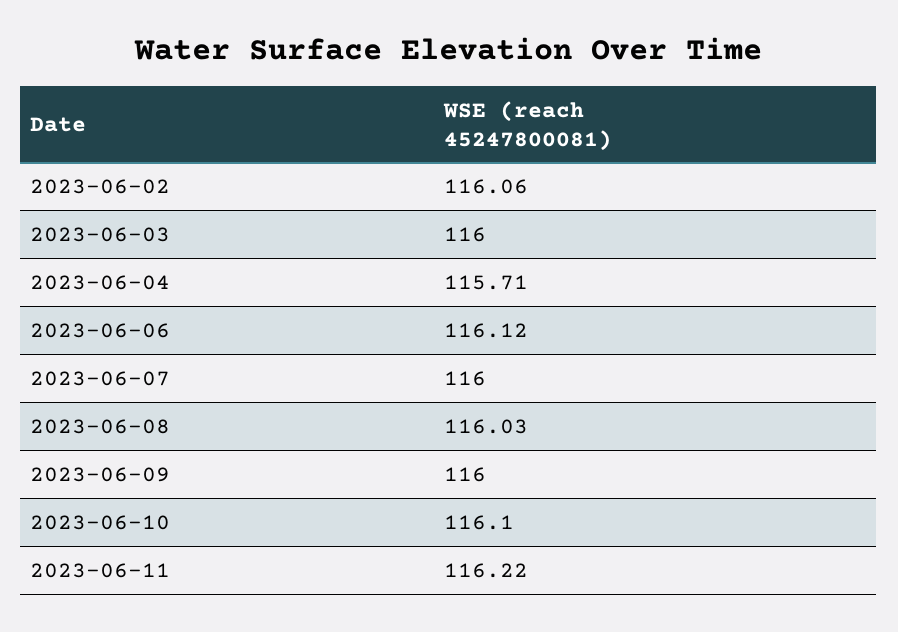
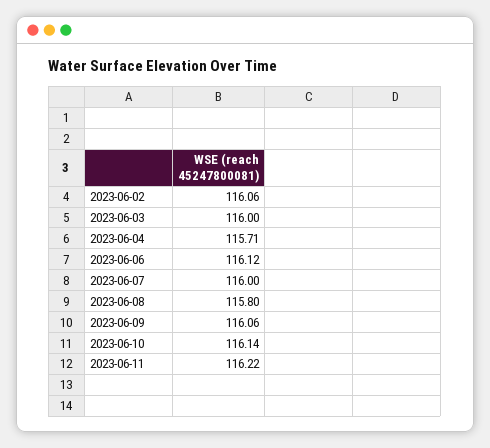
  {
    "2023-06-02": 116.06,
    "2023-06-03": 116,
    "2023-06-04": 115.71,
    "2023-06-06": 116.12,
    "2023-06-07": 116,
-   "2023-06-08": 116.03,
+   "2023-06-08": 115.8,
-   "2023-06-09": 116,
+   "2023-06-09": 116.06,
-   "2023-06-10": 116.1,
+   "2023-06-10": 116.14,
    "2023-06-11": 116.22
  }

